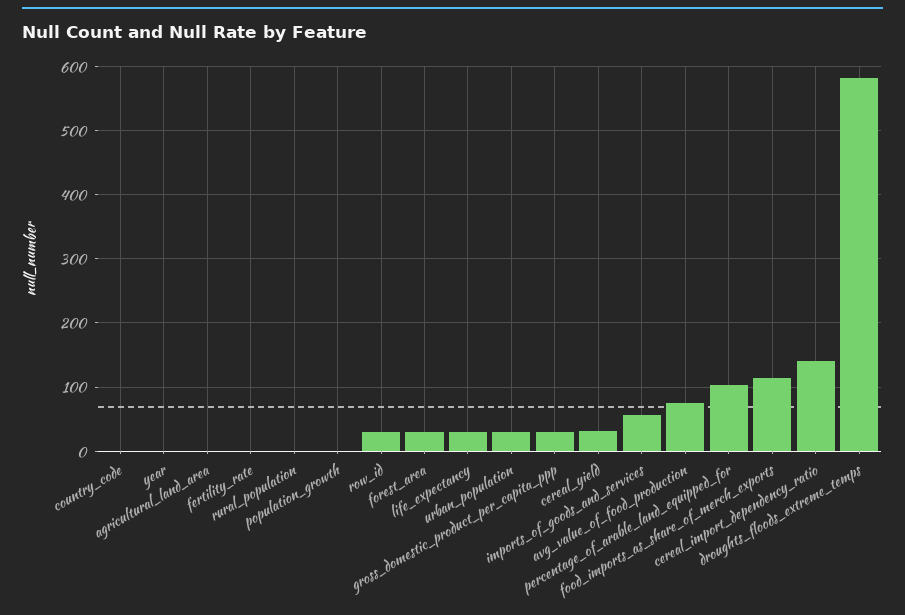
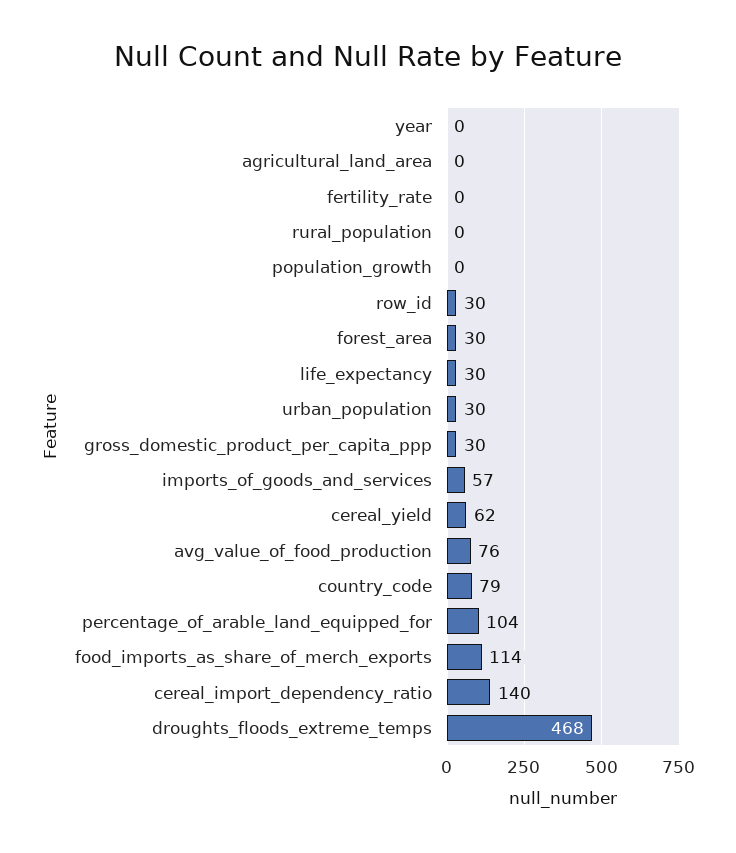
  {
-   "country_code": 0,
+   "country_code": 79,
    "year": 0,
    "agricultural_land_area": 0,
    "fertility_rate": 0,
    "rural_population": 0,
    "population_growth": 0,
    "row_id": 30,
    "forest_area": 30,
    "life_expectancy": 30,
    "urban_population": 30,
    "gross_domestic_product_per_capita_ppp": 30,
-   "cereal_yield": 30,
+   "cereal_yield": 62,
    "imports_of_goods_and_services": 57,
    "avg_value_of_food_production": 76,
    "percentage_of_arable_land_equipped_for": 104,
    "food_imports_as_share_of_merch_exports": 114,
    "cereal_import_dependency_ratio": 140,
-   "droughts_floods_extreme_temps": 580
+   "droughts_floods_extreme_temps": 468
  }

